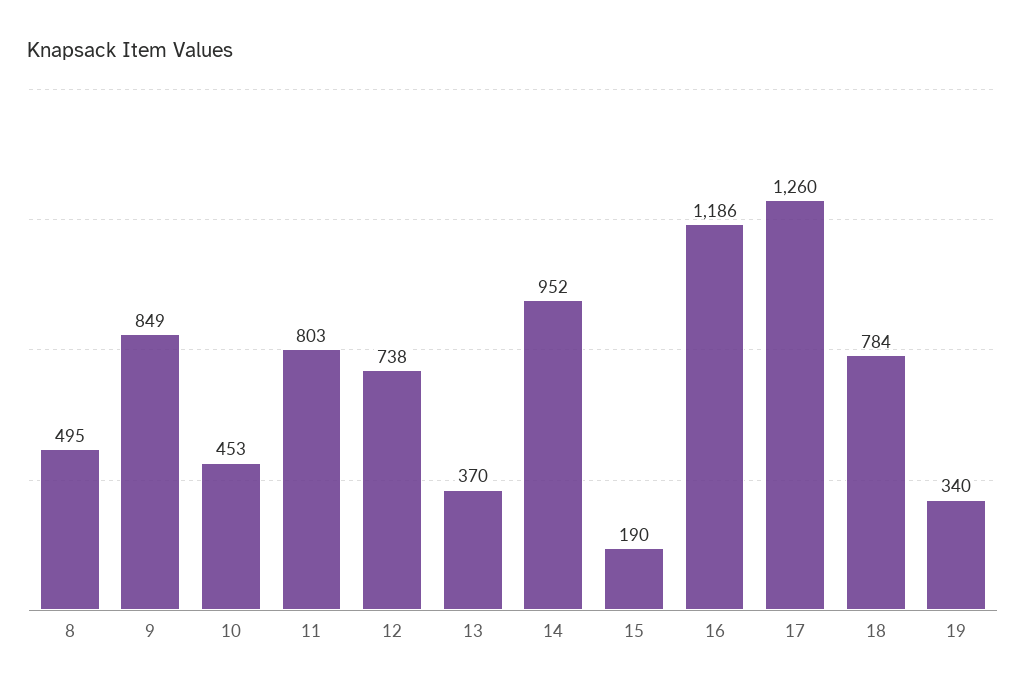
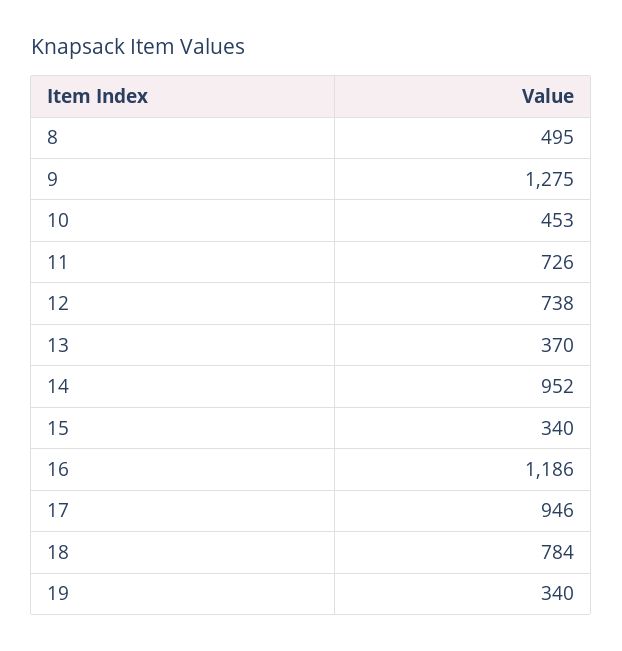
  {
    "8": 495,
-   "9": 849,
+   "9": 1275,
    "10": 453,
-   "11": 803,
+   "11": 726,
    "12": 738,
    "13": 370,
    "14": 952,
-   "15": 190,
+   "15": 340,
    "16": 1186,
-   "17": 1260,
+   "17": 946,
    "18": 784,
    "19": 340
  }

